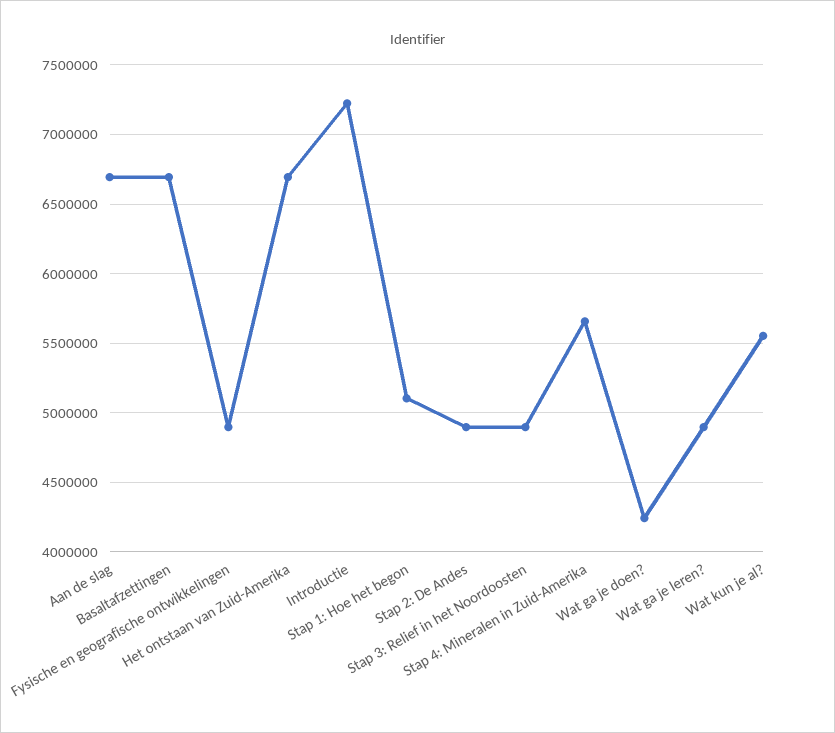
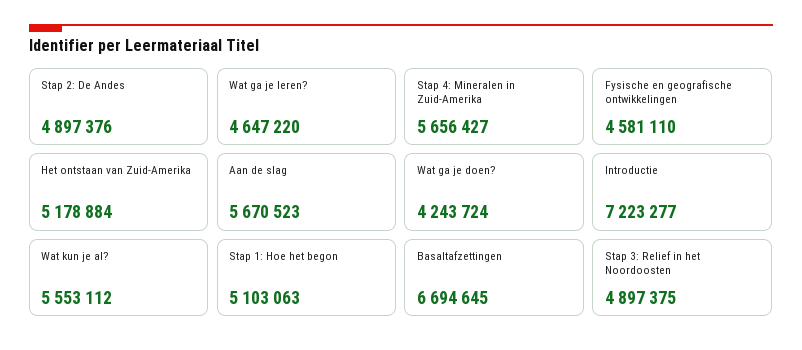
  {
-   "Aan de slag": 6700000,
+   "Aan de slag": 5670523,
    "Basaltafzettingen": 6694645,
-   "Fysische en geografische ontwikkelingen": 4900000,
+   "Fysische en geografische ontwikkelingen": 4581110,
-   "Het ontstaan van Zuid-Amerika": 6700000,
+   "Het ontstaan van Zuid-Amerika": 5178884,
    "Introductie": 7223277,
    "Stap 1: Hoe het begon": 5103063,
    "Stap 2: De Andes": 4897376,
    "Stap 3: Relief in het Noordoosten": 4897375,
    "Stap 4: Mineralen in Zuid-Amerika": 5656427,
    "Wat ga je doen?": 4243724,
-   "Wat ga je leren?": 4900000,
+   "Wat ga je leren?": 4647220,
    "Wat kun je al?": 5553112
  }

